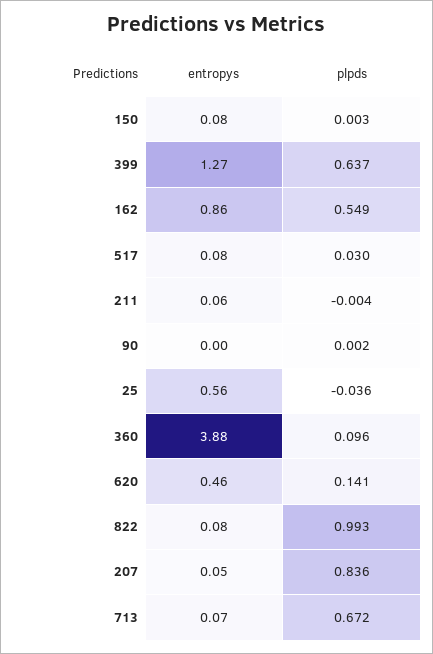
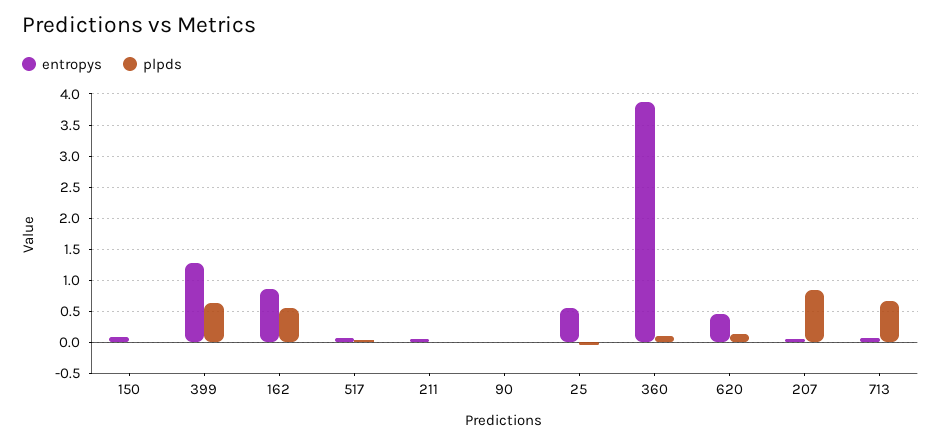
  {
    "entropys": {
      "150": 0.08,
      "399": 1.27,
      "162": 0.86,
      "517": 0.08,
      "211": 0.06,
      "90": 0,
      "25": 0.56,
      "360": 3.88,
      "620": 0.46,
-     "822": 0.08,
      "207": 0.05,
      "713": 0.07
    },
    "plpds": {
      "150": 0.003,
      "399": 0.637,
      "162": 0.549,
      "517": 0.03,
      "211": -0.004,
      "90": 0.002,
      "25": -0.036,
      "360": 0.096,
      "620": 0.141,
-     "822": 0.993,
      "207": 0.836,
      "713": 0.672
    }
  }

